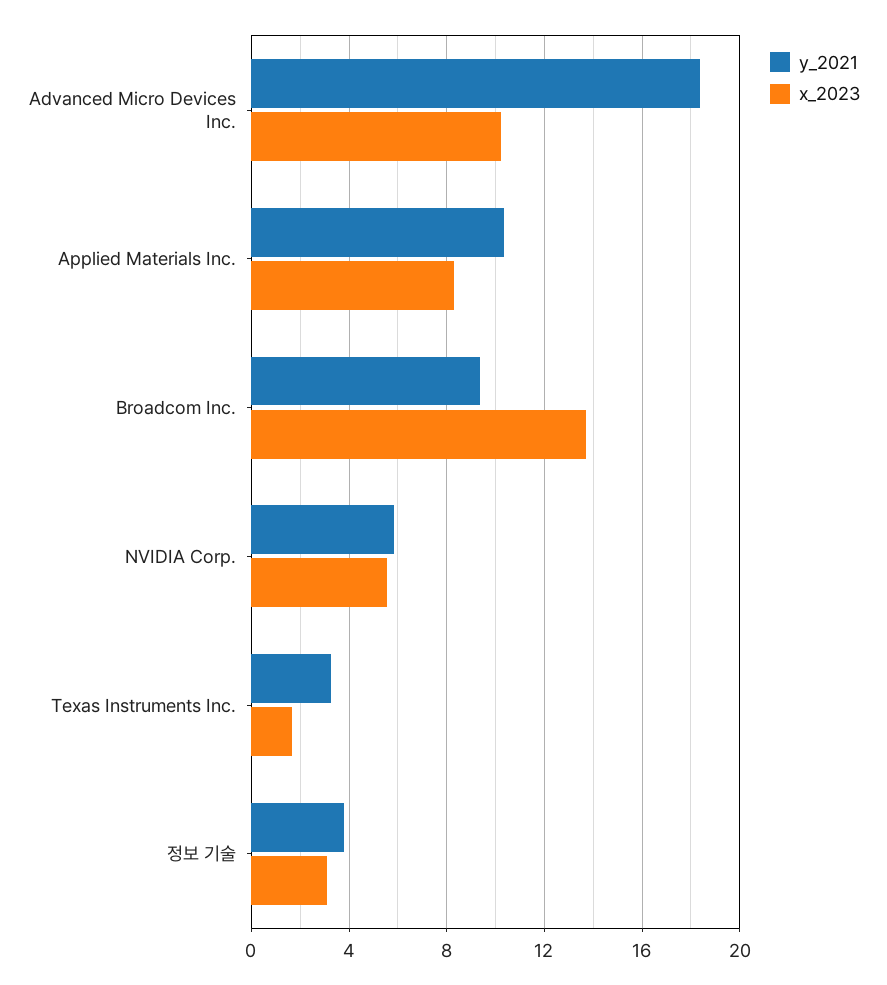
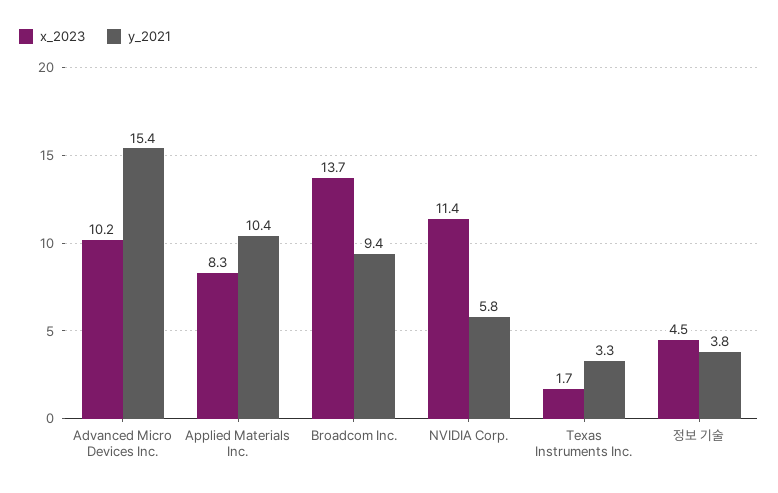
  {
    "y_2021": {
-     "Advanced Micro Devices Inc.": 18.5,
+     "Advanced Micro Devices Inc.": 15.4,
      "Applied Materials Inc.": 10.4,
      "Broadcom Inc.": 9.4,
      "NVIDIA Corp.": 5.8,
      "Texas Instruments Inc.": 3.3,
      "정보 기술": 3.8
    },
    "x_2023": {
      "Advanced Micro Devices Inc.": 10.2,
      "Applied Materials Inc.": 8.3,
      "Broadcom Inc.": 13.7,
-     "NVIDIA Corp.": 5.5,
+     "NVIDIA Corp.": 11.4,
      "Texas Instruments Inc.": 1.7,
-     "정보 기술": 3
+     "정보 기술": 4.5
    }
  }

